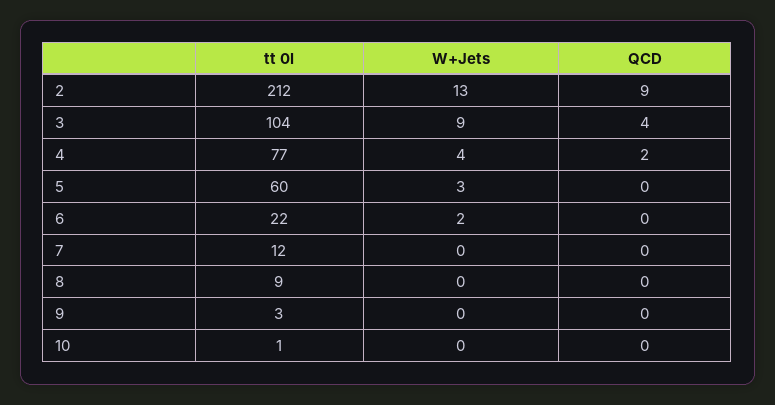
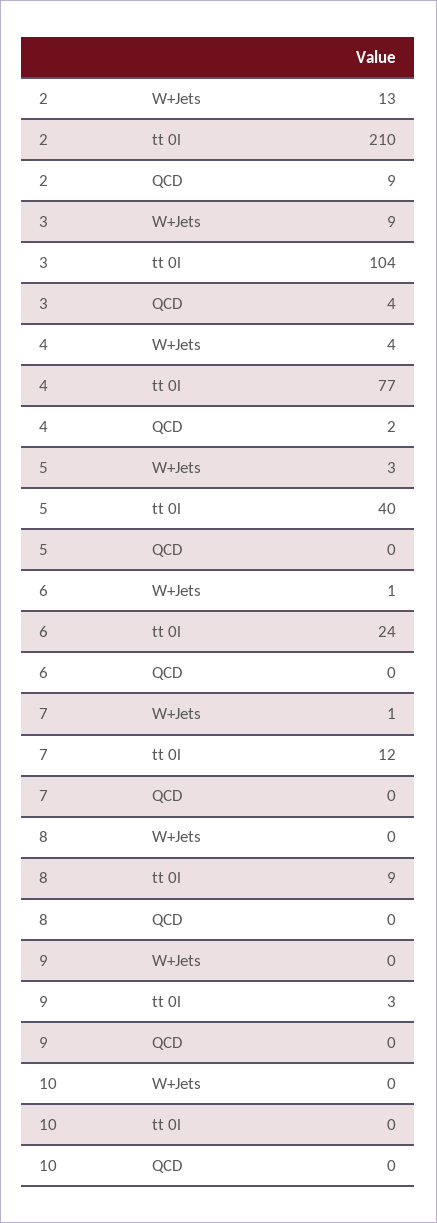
  {
    "tt 0l": {
-     "2": 212,
+     "2": 210,
      "3": 104,
      "4": 77,
-     "5": 60,
+     "5": 40,
-     "6": 22,
+     "6": 24,
      "7": 12,
      "8": 9,
      "9": 3,
-     "10": 1
+     "10": 0
    },
    "W+Jets": {
      "2": 13,
      "3": 9,
      "4": 4,
      "5": 3,
-     "6": 2,
+     "6": 1,
-     "7": 0,
+     "7": 1,
      "8": 0,
      "9": 0,
      "10": 0
    },
    "QCD": {
      "2": 9,
      "3": 4,
      "4": 2,
      "5": 0,
      "6": 0,
      "7": 0,
      "8": 0,
      "9": 0,
      "10": 0
    }
  }

